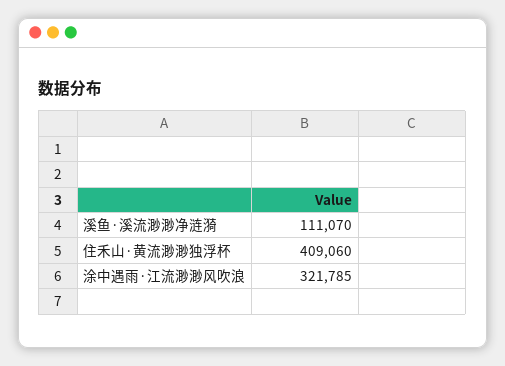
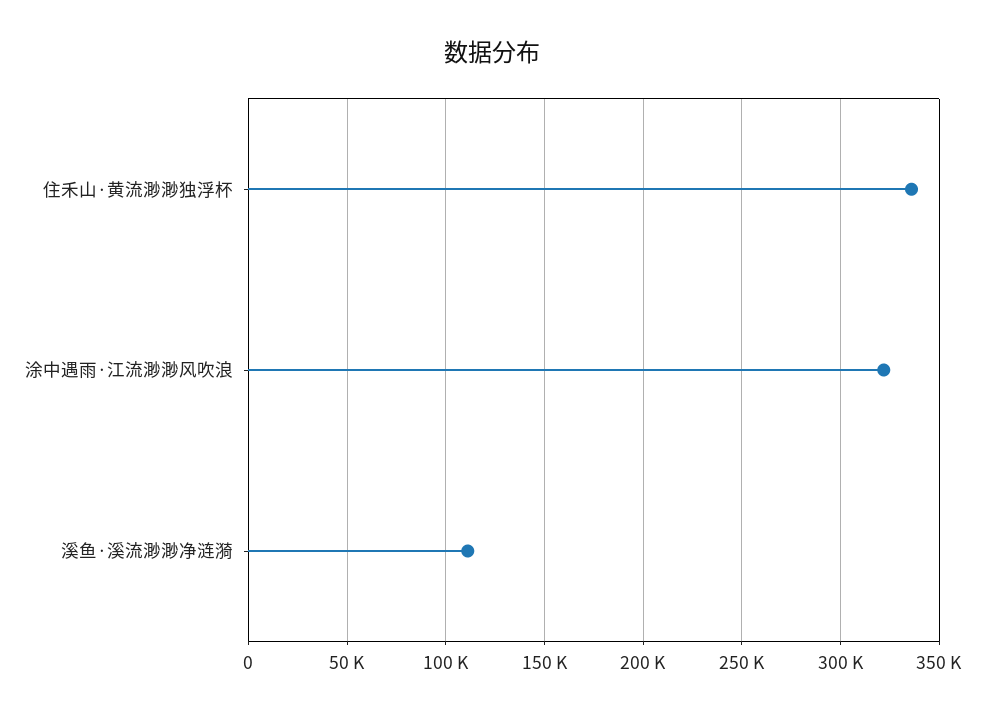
  {
    "溪鱼·溪流渺渺净涟漪": 111070,
-   "住禾山·黄流渺渺独浮杯": 409060,
+   "住禾山·黄流渺渺独浮杯": 335000,
    "涂中遇雨·江流渺渺风吹浪": 321785
  }

